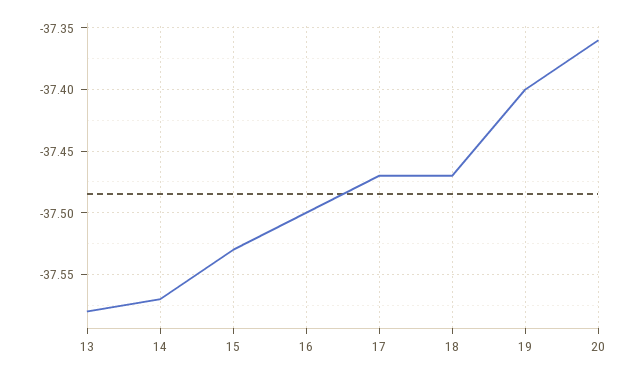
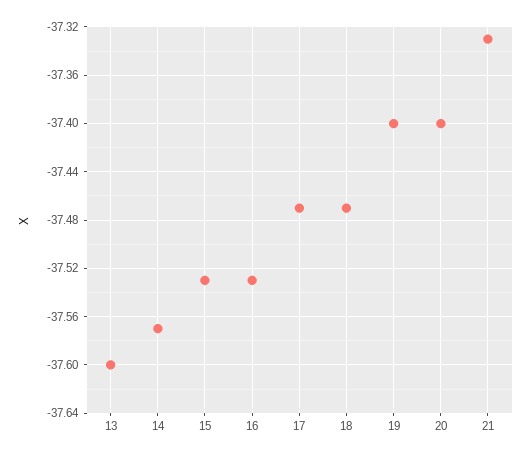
  {
-   "13": -37.58,
+   "13": -37.6,
    "14": -37.57,
    "15": -37.53,
-   "16": -37.5,
+   "16": -37.53,
    "17": -37.47,
    "18": -37.47,
    "19": -37.4,
-   "20": -37.36
+   "20": -37.4,
+   "21": -37.33
  }

